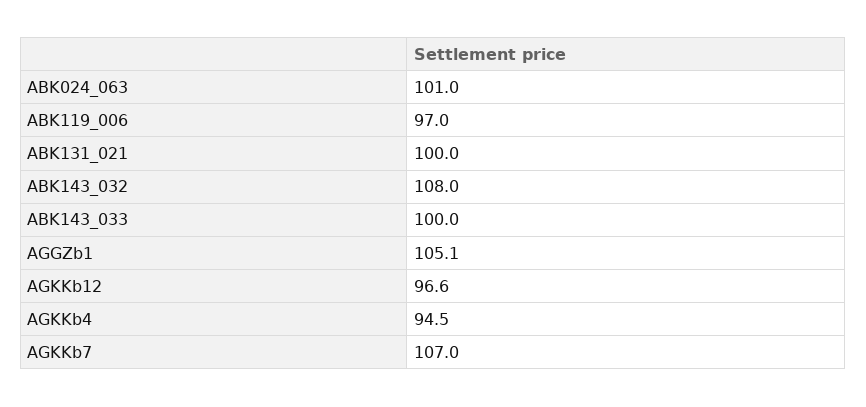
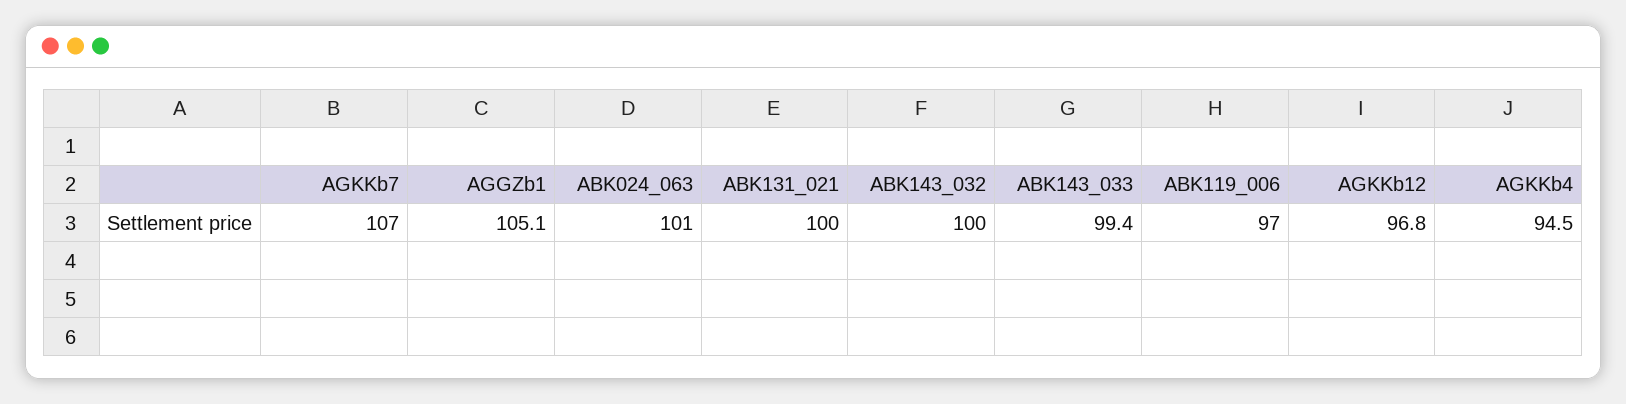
  {
    "ABK024_063": 101,
    "ABK119_006": 97,
    "ABK131_021": 100,
-   "ABK143_032": 108,
+   "ABK143_032": 100,
-   "ABK143_033": 100,
+   "ABK143_033": 99.4,
    "AGGZb1": 105.1,
-   "AGKKb12": 96.6,
+   "AGKKb12": 96.8,
    "AGKKb4": 94.5,
    "AGKKb7": 107
  }

